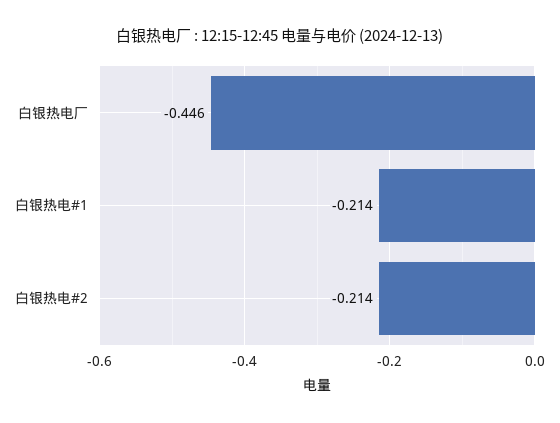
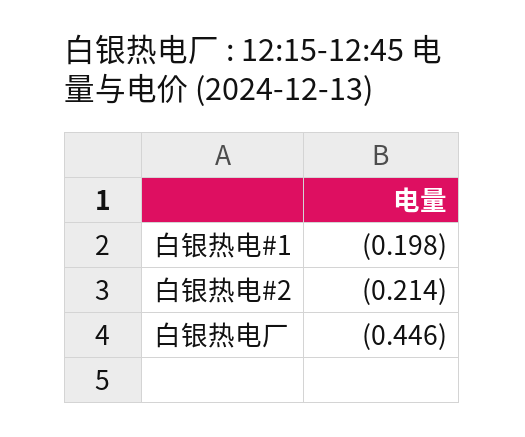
  {
    "白银热电厂": -0.446,
-   "白银热电#1": -0.214,
+   "白银热电#1": -0.198,
    "白银热电#2": -0.214
  }

